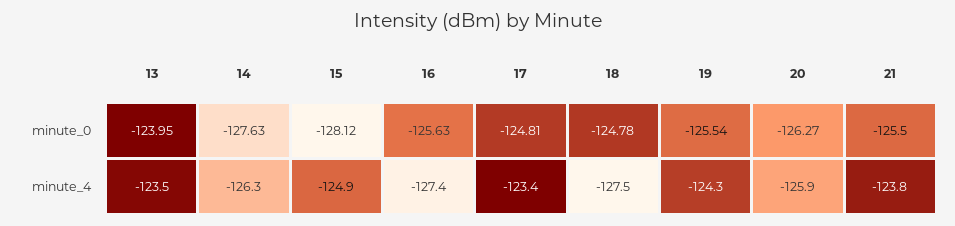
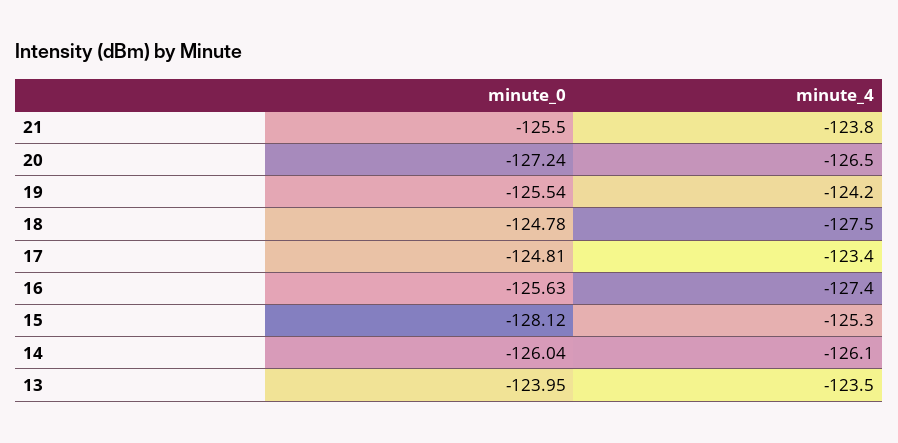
  {
    "13": {
      "minute_0": -123.95,
      "minute_4": -123.5
    },
    "14": {
-     "minute_0": -127.63,
+     "minute_0": -126.04,
-     "minute_4": -126.3
+     "minute_4": -126.1
    },
    "15": {
      "minute_0": -128.12,
-     "minute_4": -124.9
+     "minute_4": -125.3
    },
    "16": {
      "minute_0": -125.63,
      "minute_4": -127.4
    },
    "17": {
      "minute_0": -124.81,
      "minute_4": -123.4
    },
    "18": {
      "minute_0": -124.78,
      "minute_4": -127.5
    },
    "19": {
      "minute_0": -125.54,
-     "minute_4": -124.3
+     "minute_4": -124.2
    },
    "20": {
-     "minute_0": -126.27,
+     "minute_0": -127.24,
-     "minute_4": -125.9
+     "minute_4": -126.5
    },
    "21": {
      "minute_0": -125.5,
      "minute_4": -123.8
    }
  }

